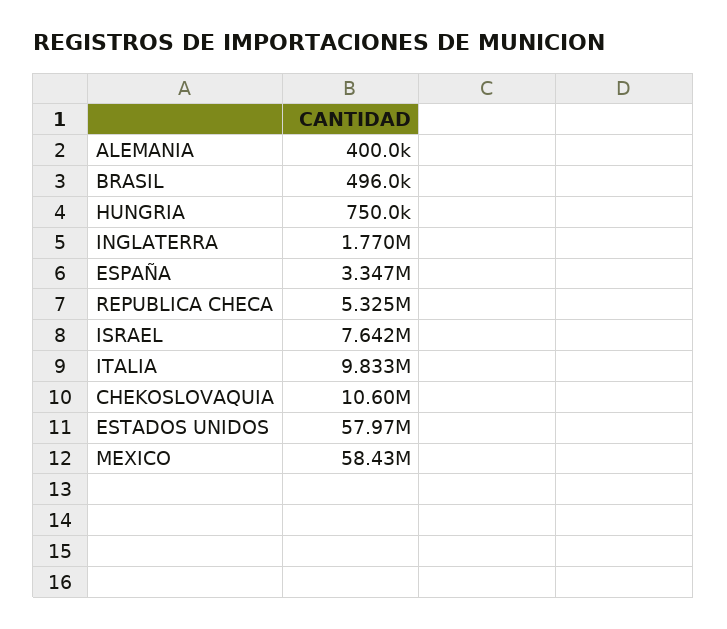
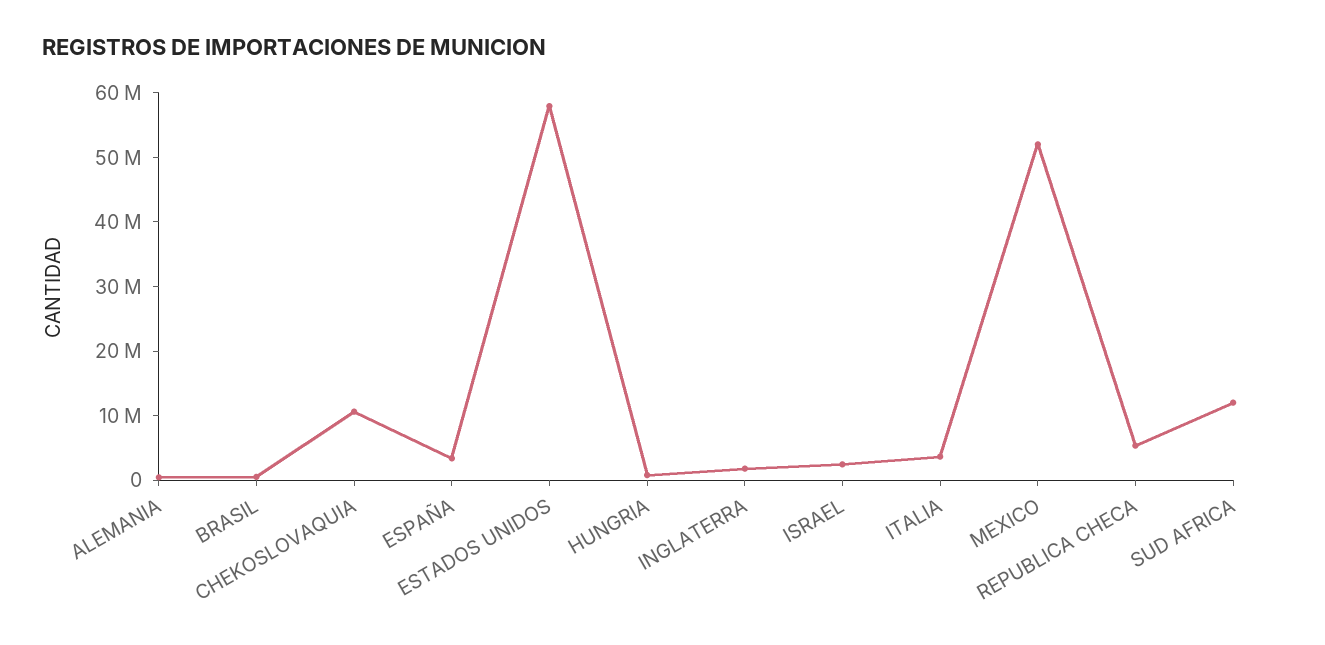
  {
    "ALEMANIA": 400000,
    "BRASIL": 496000,
    "HUNGRIA": 750000,
    "INGLATERRA": 1770000,
    "ESPAÑA": 3347000,
    "REPUBLICA CHECA": 5325000,
-   "ISRAEL": 7642000,
+   "ISRAEL": 2000000,
-   "ITALIA": 9833000,
+   "ITALIA": 4000000,
    "CHEKOSLOVAQUIA": 10600000,
    "ESTADOS UNIDOS": 57970000,
-   "MEXICO": 58430000
+   "MEXICO": 52000000,
+   "SUD AFRICA": 12000000
  }

